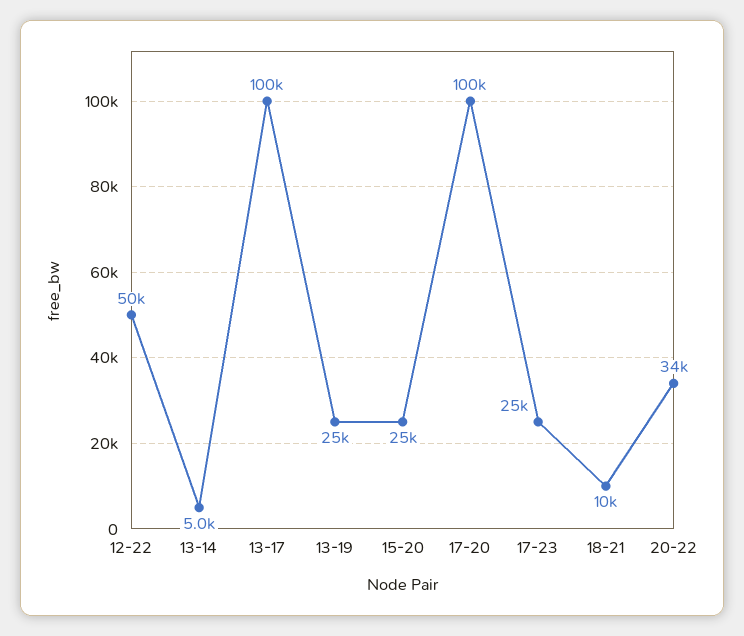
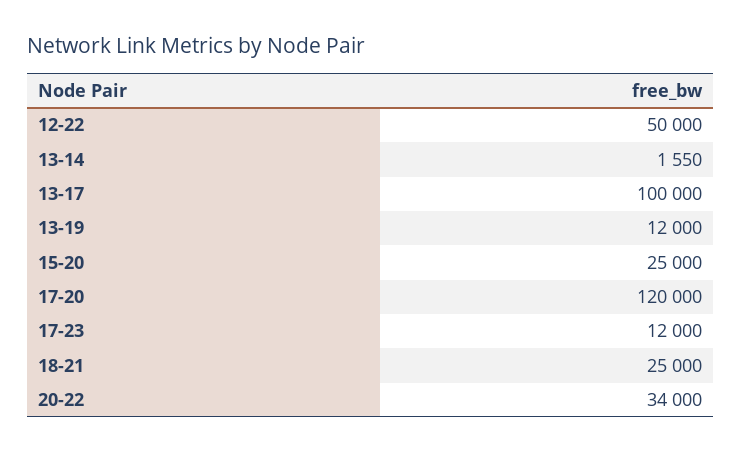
  {
    "12-22": 50000,
-   "13-14": 5000,
+   "13-14": 1550,
    "13-17": 100000,
-   "13-19": 25000,
+   "13-19": 12000,
    "15-20": 25000,
-   "17-20": 100000,
+   "17-20": 120000,
-   "17-23": 25000,
+   "17-23": 12000,
-   "18-21": 10000,
+   "18-21": 25000,
    "20-22": 34000
  }

